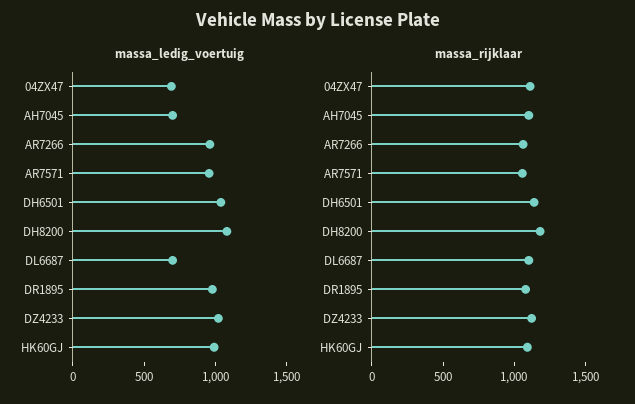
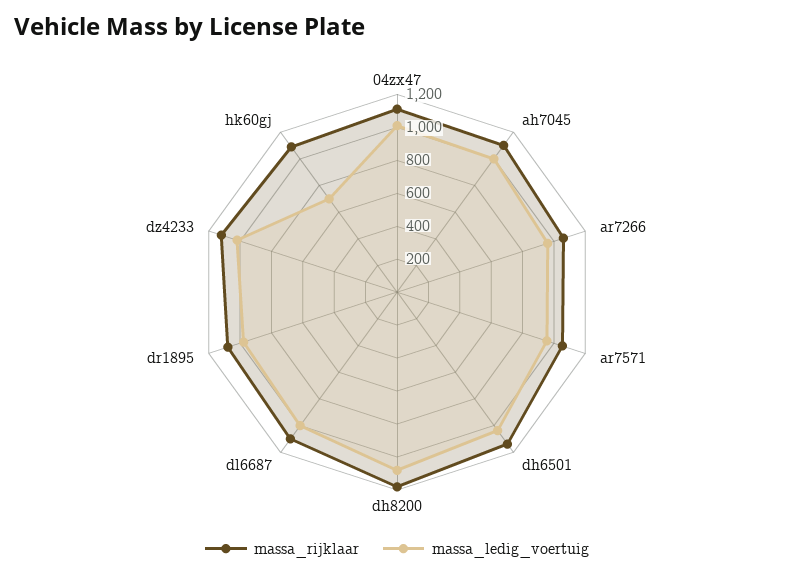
  {
    "massa_ledig_voertuig": {
-     "04ZX47": 700,
+     "04ZX47": 1000,
-     "AH7045": 700,
+     "AH7045": 1000,
      "AR7266": 950,
      "AR7571": 950,
      "DH6501": 1050,
      "DH8200": 1100,
-     "DL6687": 700,
+     "DL6687": 1000,
      "DR1895": 1000,
      "DZ4233": 1000,
-     "HK60GJ": 1000
+     "HK60GJ": 700
    },
    "massa_rijklaar": {
      "04ZX47": 1100,
      "AH7045": 1100,
      "AR7266": 1050,
      "AR7571": 1050,
      "DH6501": 1150,
      "DH8200": 1200,
      "DL6687": 1100,
      "DR1895": 1100,
      "DZ4233": 1100,
      "HK60GJ": 1100
    }
  }

